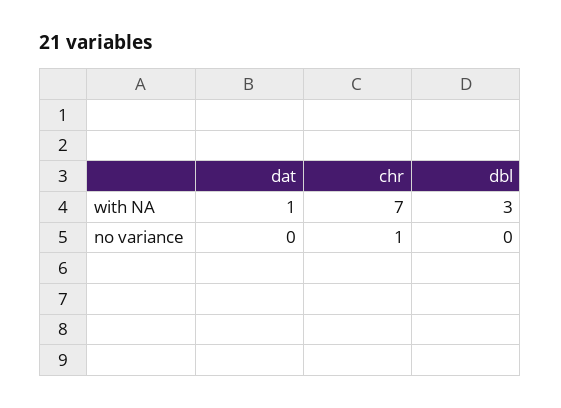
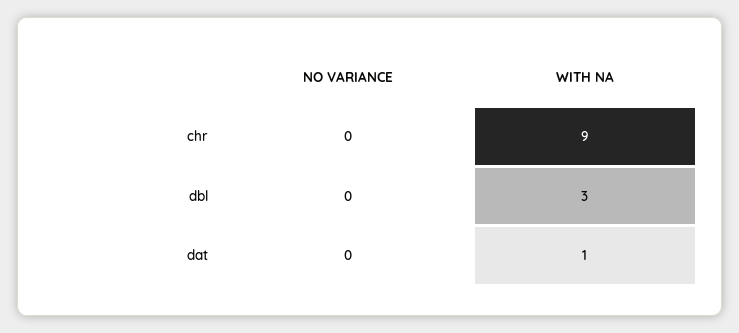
  {
    "dat": {
      "with NA": 1,
      "no variance": 0
    },
    "chr": {
-     "with NA": 7,
+     "with NA": 9,
-     "no variance": 1
+     "no variance": 0
    },
    "dbl": {
      "with NA": 3,
      "no variance": 0
    }
  }

